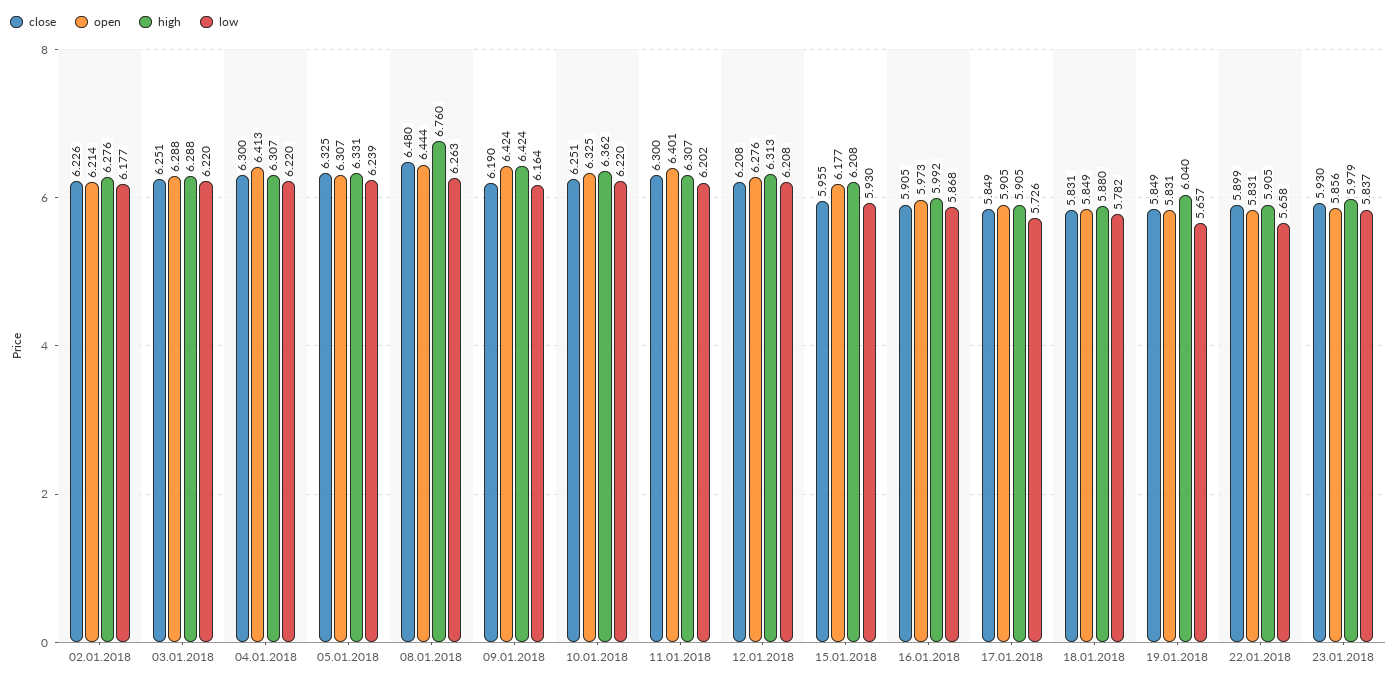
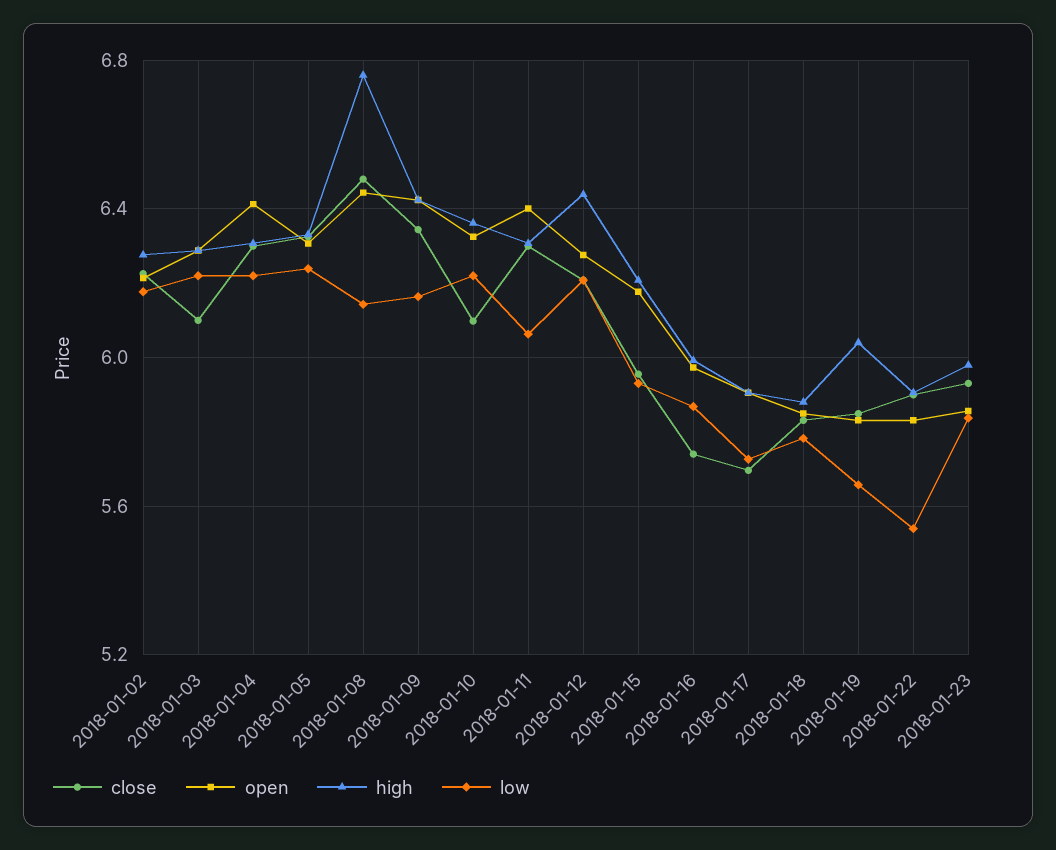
  {
    "close": {
      "02.01.2018": 6.226,
-     "03.01.2018": 6.251,
+     "03.01.2018": 6.1,
      "04.01.2018": 6.3,
      "05.01.2018": 6.325,
      "08.01.2018": 6.48,
-     "09.01.2018": 6.19,
+     "09.01.2018": 6.35,
-     "10.01.2018": 6.251,
+     "10.01.2018": 6.1,
      "11.01.2018": 6.3,
      "12.01.2018": 6.208,
      "15.01.2018": 5.955,
-     "16.01.2018": 5.905,
+     "16.01.2018": 5.75,
-     "17.01.2018": 5.849,
+     "17.01.2018": 5.7,
      "18.01.2018": 5.831,
      "19.01.2018": 5.849,
      "22.01.2018": 5.899,
      "23.01.2018": 5.93
    },
    "open": {
      "02.01.2018": 6.214,
      "03.01.2018": 6.288,
      "04.01.2018": 6.413,
      "05.01.2018": 6.307,
      "08.01.2018": 6.444,
      "09.01.2018": 6.424,
      "10.01.2018": 6.325,
      "11.01.2018": 6.401,
      "12.01.2018": 6.276,
      "15.01.2018": 6.177,
      "16.01.2018": 5.973,
      "17.01.2018": 5.905,
      "18.01.2018": 5.849,
      "19.01.2018": 5.831,
      "22.01.2018": 5.831,
      "23.01.2018": 5.856
    },
    "high": {
      "02.01.2018": 6.276,
      "03.01.2018": 6.288,
      "04.01.2018": 6.307,
      "05.01.2018": 6.331,
      "08.01.2018": 6.76,
      "09.01.2018": 6.424,
      "10.01.2018": 6.362,
      "11.01.2018": 6.307,
-     "12.01.2018": 6.313,
+     "12.01.2018": 6.45,
      "15.01.2018": 6.208,
      "16.01.2018": 5.992,
      "17.01.2018": 5.905,
      "18.01.2018": 5.88,
      "19.01.2018": 6.04,
      "22.01.2018": 5.905,
      "23.01.2018": 5.979
    },
    "low": {
      "02.01.2018": 6.177,
      "03.01.2018": 6.22,
      "04.01.2018": 6.22,
      "05.01.2018": 6.239,
-     "08.01.2018": 6.263,
+     "08.01.2018": 6.15,
      "09.01.2018": 6.164,
      "10.01.2018": 6.22,
-     "11.01.2018": 6.202,
+     "11.01.2018": 6.05,
      "12.01.2018": 6.208,
      "15.01.2018": 5.93,
      "16.01.2018": 5.868,
      "17.01.2018": 5.726,
      "18.01.2018": 5.782,
      "19.01.2018": 5.657,
-     "22.01.2018": 5.658,
+     "22.01.2018": 5.55,
      "23.01.2018": 5.837
    }
  }

